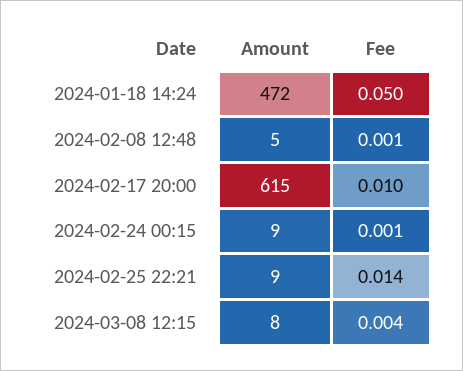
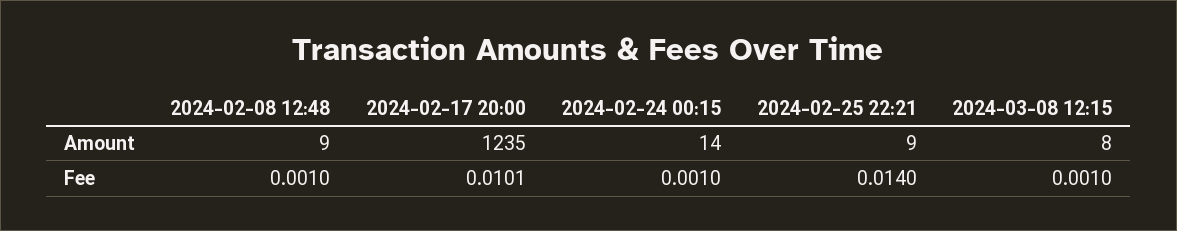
  {
    "Amount": {
-     "2024-01-18 14:24": 472,
-     "2024-02-08 12:48": 5,
+     "2024-02-08 12:48": 9,
-     "2024-02-17 20:00": 615,
+     "2024-02-17 20:00": 1235,
-     "2024-02-24 00:15": 9,
+     "2024-02-24 00:15": 14,
      "2024-02-25 22:21": 9,
      "2024-03-08 12:15": 8
    },
    "Fee": {
-     "2024-01-18 14:24": 0.05,
      "2024-02-08 12:48": 0.001,
      "2024-02-17 20:00": 0.0101,
      "2024-02-24 00:15": 0.001,
      "2024-02-25 22:21": 0.014,
-     "2024-03-08 12:15": 0.004
+     "2024-03-08 12:15": 0.001
    }
  }

